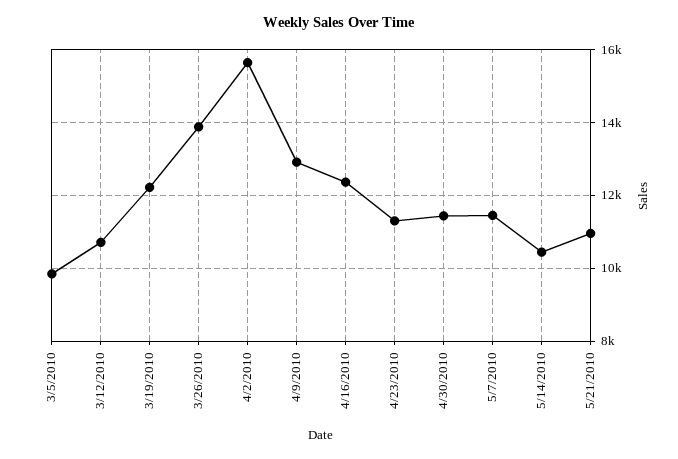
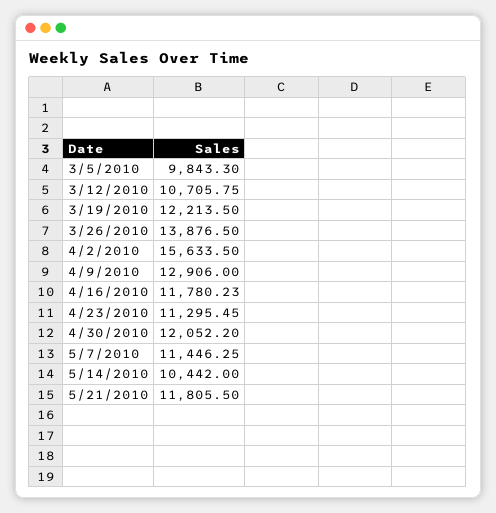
  {
    "3/5/2010": 9843.3,
    "3/12/2010": 10705.75,
    "3/19/2010": 12213.5,
    "3/26/2010": 13876.5,
    "4/2/2010": 15633.5,
    "4/9/2010": 12906,
-   "4/16/2010": 12400,
+   "4/16/2010": 11780.23,
    "4/23/2010": 11295.45,
-   "4/30/2010": 11400,
+   "4/30/2010": 12052.2,
    "5/7/2010": 11446.25,
    "5/14/2010": 10442,
-   "5/21/2010": 11000
+   "5/21/2010": 11805.5
  }

